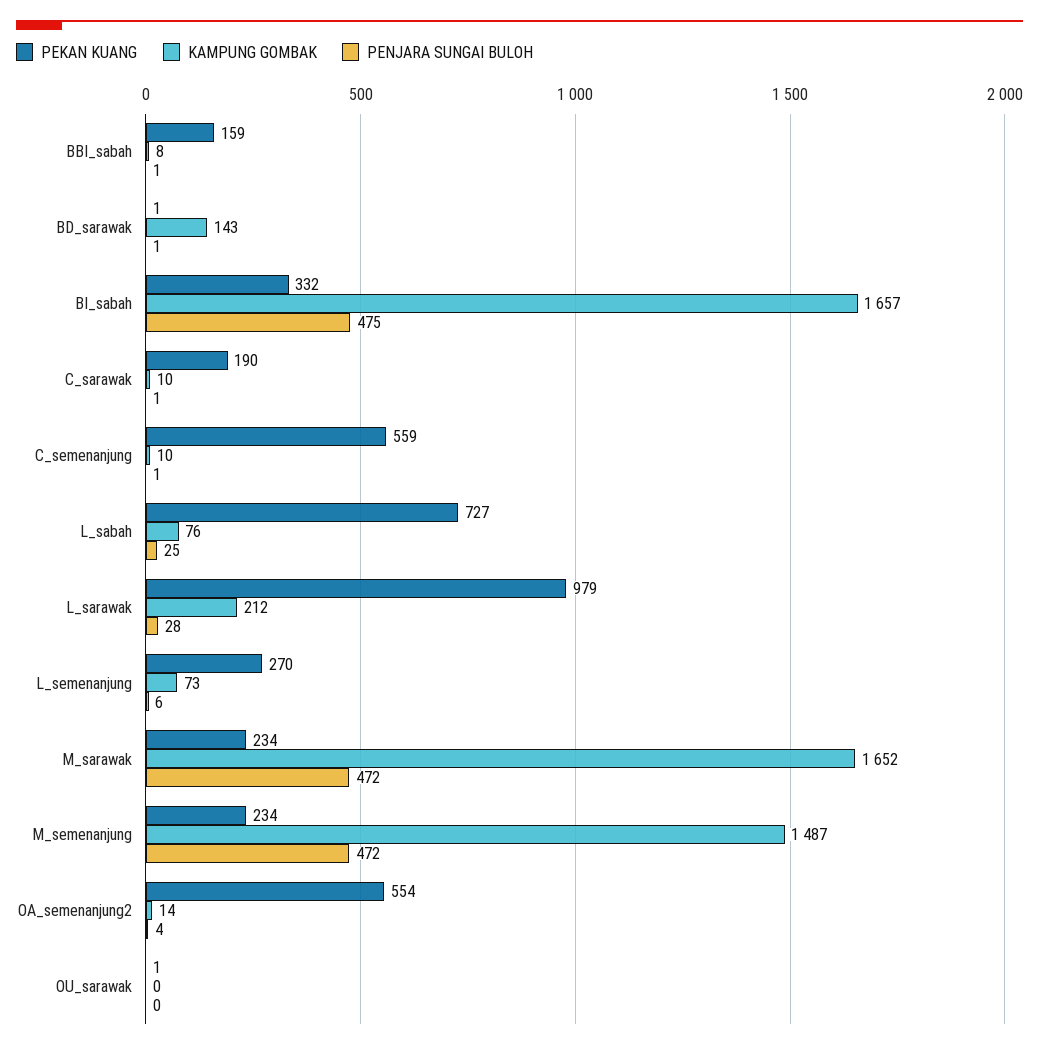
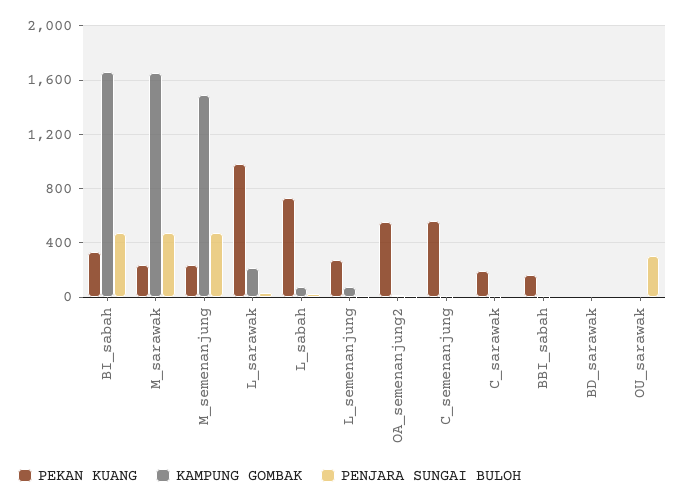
  {
    "PEKAN KUANG": {
      "BBI_sabah": 159,
      "BD_sarawak": 1,
      "BI_sabah": 332,
      "C_sarawak": 190,
      "C_semenanjung": 559,
      "L_sabah": 727,
      "L_sarawak": 979,
      "L_semenanjung": 270,
      "M_sarawak": 234,
      "M_semenanjung": 234,
      "OA_semenanjung2": 554,
      "OU_sarawak": 1
    },
    "KAMPUNG GOMBAK": {
      "BBI_sabah": 8,
-     "BD_sarawak": 143,
+     "BD_sarawak": 0,
      "BI_sabah": 1657,
      "C_sarawak": 10,
      "C_semenanjung": 10,
      "L_sabah": 76,
      "L_sarawak": 212,
      "L_semenanjung": 73,
      "M_sarawak": 1652,
      "M_semenanjung": 1487,
      "OA_semenanjung2": 14,
      "OU_sarawak": 0
    },
    "PENJARA SUNGAI BULOH": {
      "BBI_sabah": 1,
      "BD_sarawak": 1,
      "BI_sabah": 475,
      "C_sarawak": 1,
      "C_semenanjung": 1,
      "L_sabah": 25,
      "L_sarawak": 28,
      "L_semenanjung": 6,
      "M_sarawak": 472,
      "M_semenanjung": 472,
      "OA_semenanjung2": 4,
-     "OU_sarawak": 0
+     "OU_sarawak": 300
    }
  }

